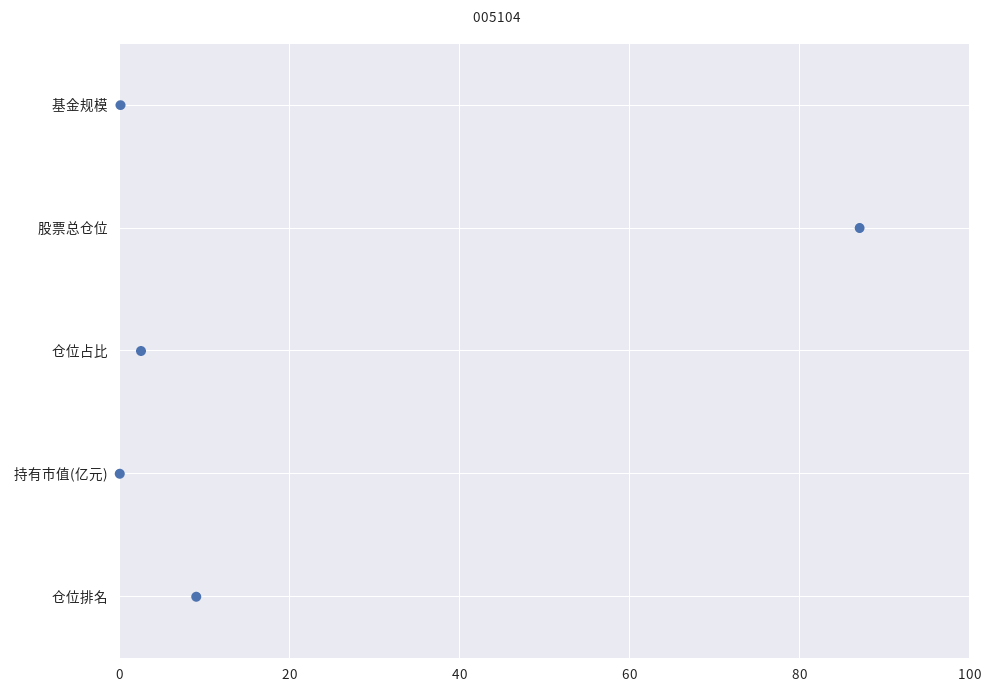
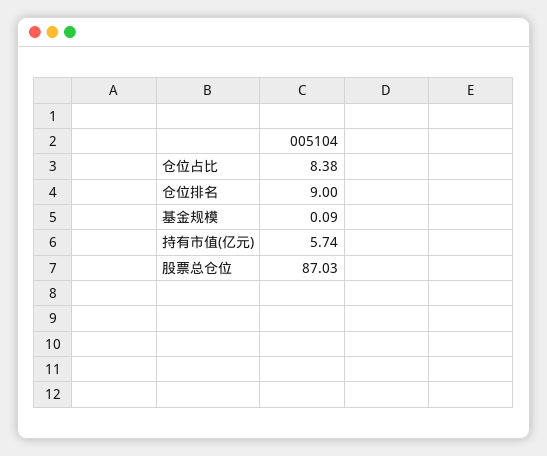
  {
    "基金规模": 0.09,
    "股票总仓位": 87.03,
-   "仓位占比": 2,
+   "仓位占比": 8.38,
-   "持有市值(亿元)": 0,
+   "持有市值(亿元)": 5.74,
    "仓位排名": 9
  }

